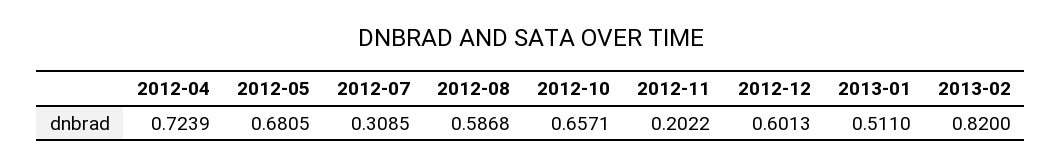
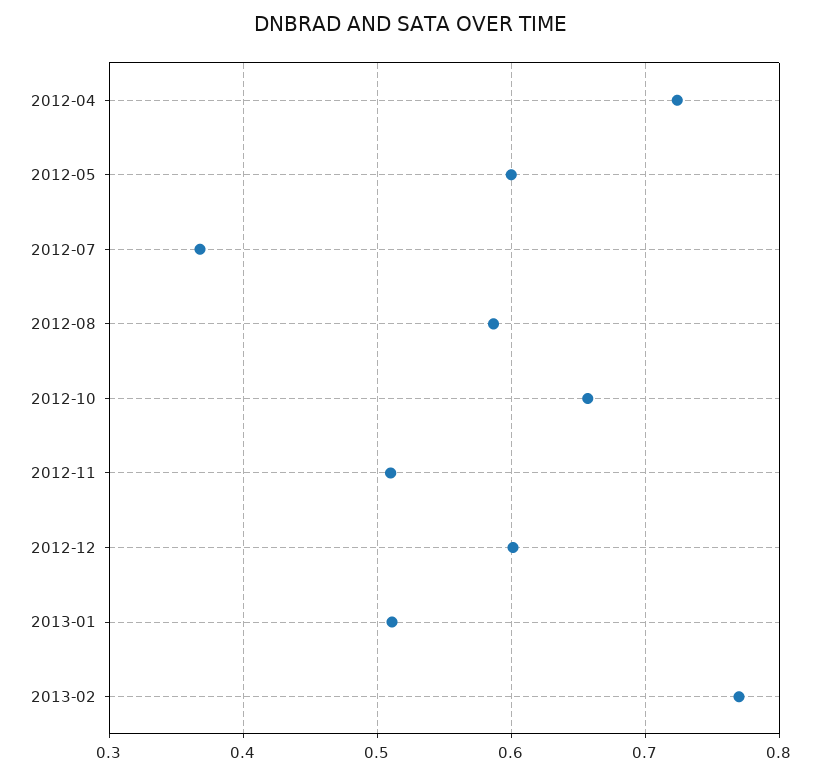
  {
    "2012-04": 0.7239,
-   "2012-05": 0.6805,
+   "2012-05": 0.6,
-   "2012-07": 0.3085,
+   "2012-07": 0.37,
    "2012-08": 0.5868,
    "2012-10": 0.6571,
-   "2012-11": 0.2022,
+   "2012-11": 0.51,
    "2012-12": 0.6013,
    "2013-01": 0.511,
-   "2013-02": 0.82
+   "2013-02": 0.77
  }

